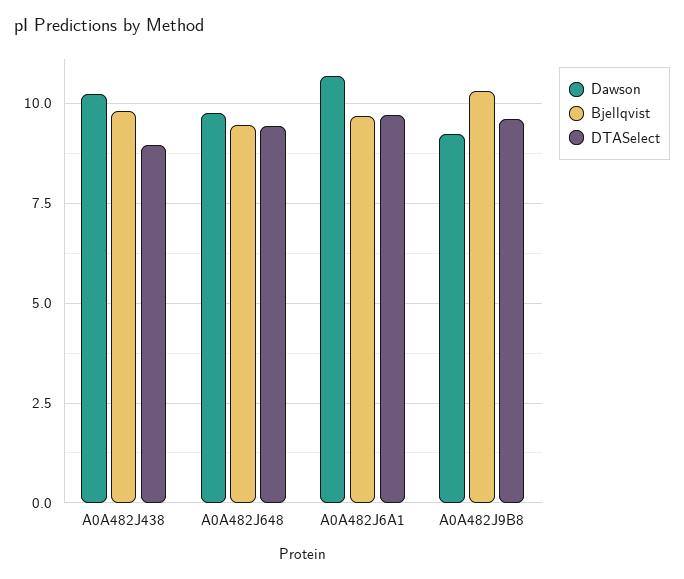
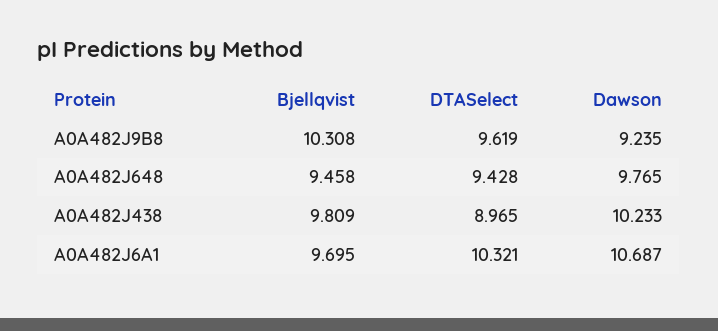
  {
    "Dawson": {
      "A0A482J438": 10.233,
      "A0A482J648": 9.765,
      "A0A482J6A1": 10.687,
      "A0A482J9B8": 9.235
    },
    "Bjellqvist": {
      "A0A482J438": 9.809,
      "A0A482J648": 9.458,
      "A0A482J6A1": 9.695,
      "A0A482J9B8": 10.308
    },
    "DTASelect": {
      "A0A482J438": 8.965,
      "A0A482J648": 9.428,
-     "A0A482J6A1": 9.75,
+     "A0A482J6A1": 10.321,
      "A0A482J9B8": 9.619
    }
  }

